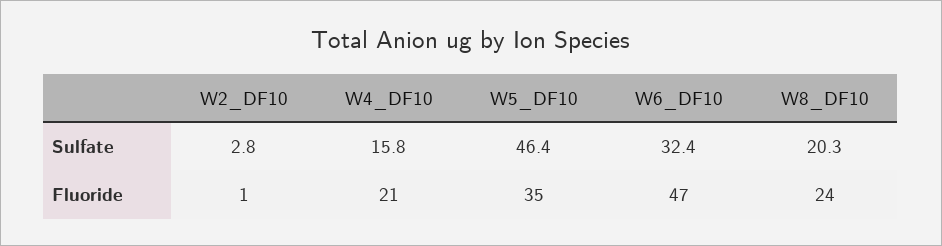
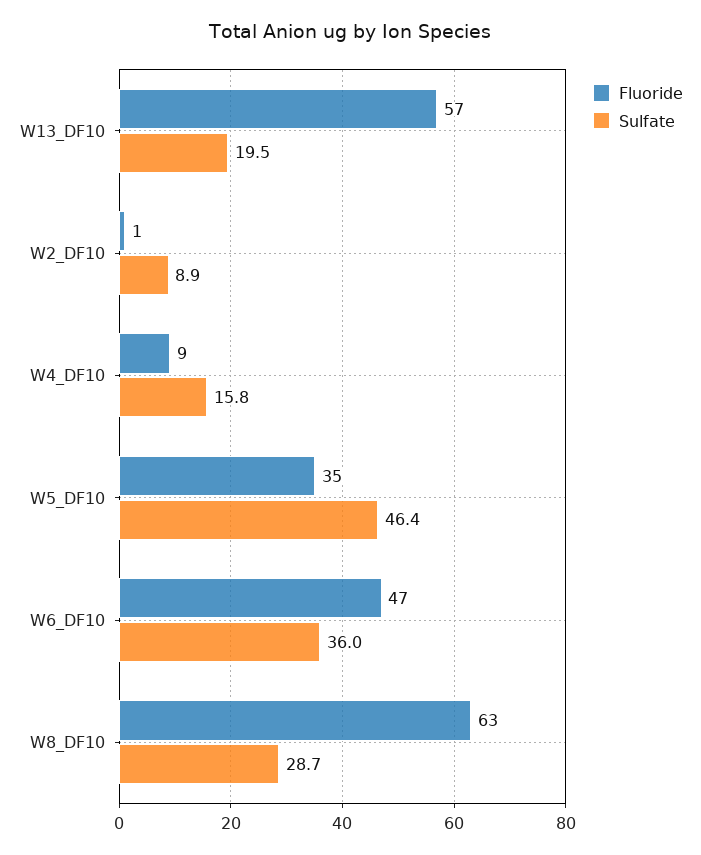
  {
    "Sulfate": {
-     "W2_DF10": 2.8,
+     "W2_DF10": 8.9,
      "W4_DF10": 15.8,
      "W5_DF10": 46.4,
-     "W6_DF10": 32.4,
+     "W6_DF10": 36,
-     "W8_DF10": 20.3
+     "W8_DF10": 28.7,
+     "W13_DF10": 19.5
    },
    "Fluoride": {
      "W2_DF10": 1,
-     "W4_DF10": 21,
+     "W4_DF10": 9,
      "W5_DF10": 35,
      "W6_DF10": 47,
-     "W8_DF10": 24
+     "W8_DF10": 63,
+     "W13_DF10": 57
    }
  }

